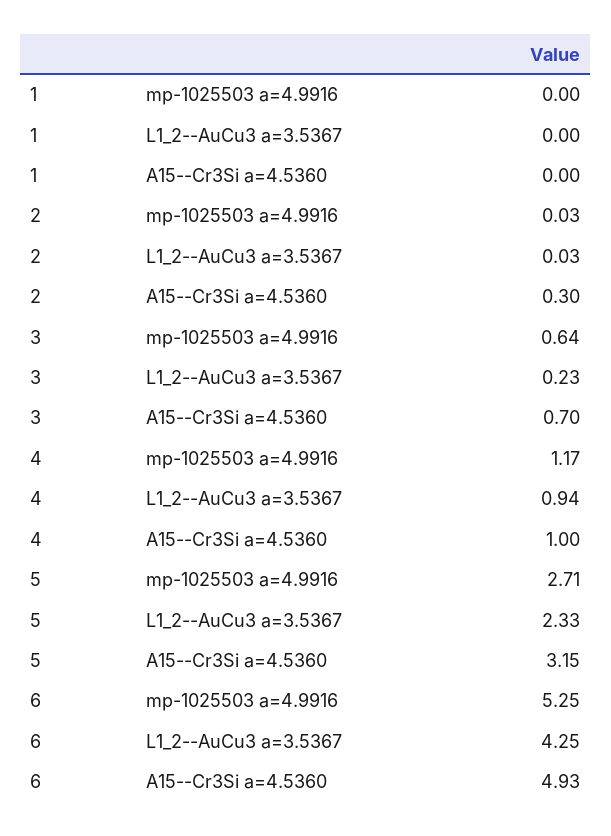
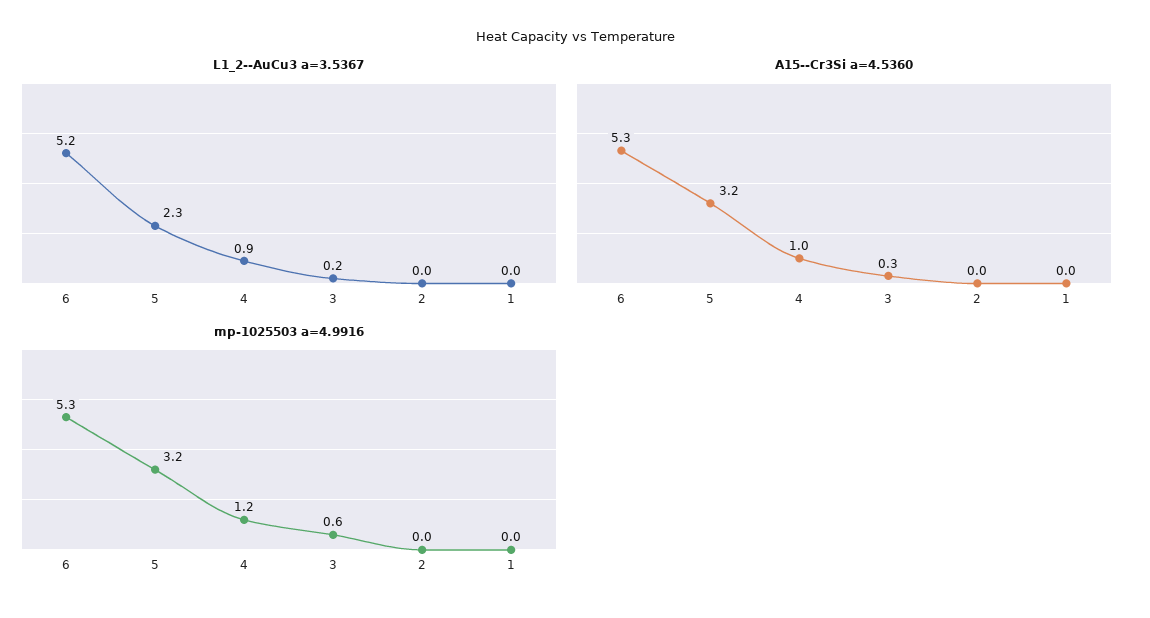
  {
    "mp-1025503 a=4.9916": {
      "1": 0,
      "2": 0.03,
      "3": 0.64,
      "4": 1.17,
-     "5": 2.71,
+     "5": 3.2,
      "6": 5.25
    },
    "L1_2--AuCu3 a=3.5367": {
      "1": 0,
      "2": 0.03,
      "3": 0.23,
      "4": 0.94,
      "5": 2.33,
-     "6": 4.25
+     "6": 5.2
    },
    "A15--Cr3Si a=4.5360": {
      "1": 0,
-     "2": 0.3,
+     "2": 0,
-     "3": 0.7,
+     "3": 0.3,
      "4": 1,
      "5": 3.15,
-     "6": 4.93
+     "6": 5.3
    }
  }

